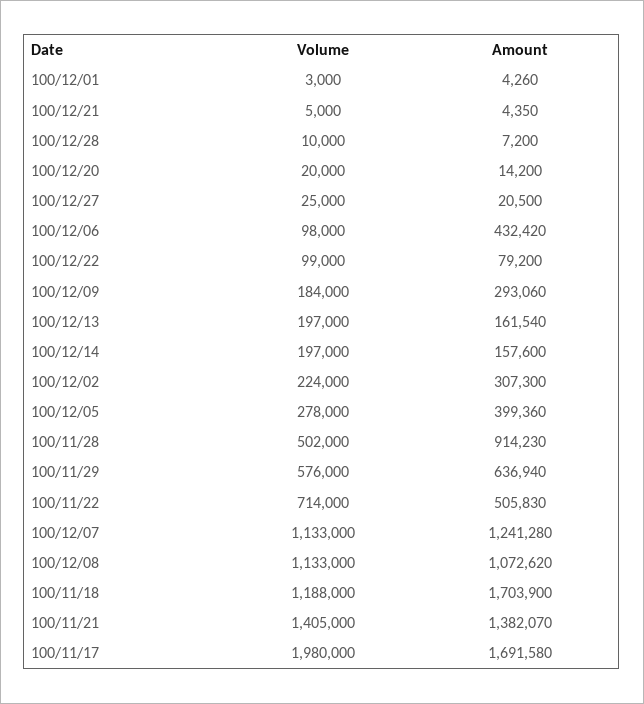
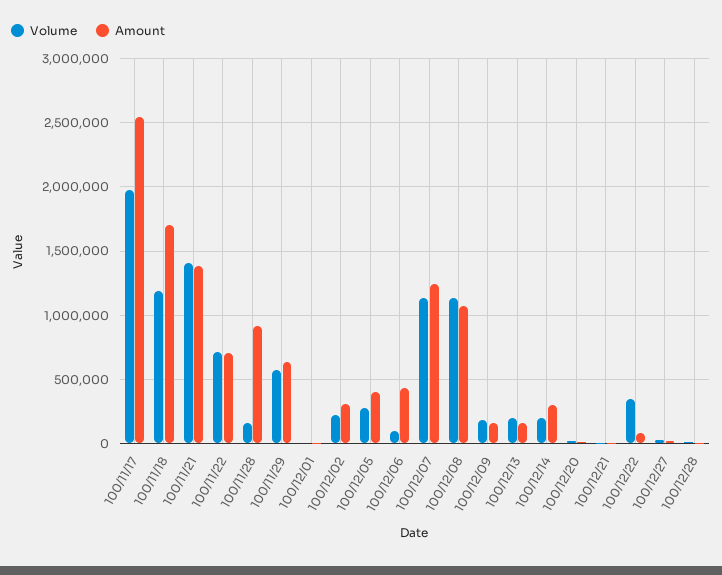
  {
    "Volume": {
      "100/12/01": 3000,
      "100/12/21": 5000,
      "100/12/28": 10000,
      "100/12/20": 20000,
      "100/12/27": 25000,
      "100/12/06": 98000,
-     "100/12/22": 99000,
+     "100/12/22": 350000,
      "100/12/09": 184000,
      "100/12/13": 197000,
      "100/12/14": 197000,
      "100/12/02": 224000,
      "100/12/05": 278000,
-     "100/11/28": 502000,
+     "100/11/28": 150000,
      "100/11/29": 576000,
      "100/11/22": 714000,
      "100/12/07": 1133000,
      "100/12/08": 1133000,
      "100/11/18": 1188000,
      "100/11/21": 1405000,
      "100/11/17": 1980000
    },
    "Amount": {
      "100/12/01": 4260,
      "100/12/21": 4350,
      "100/12/28": 7200,
      "100/12/20": 14200,
      "100/12/27": 20500,
      "100/12/06": 432420,
      "100/12/22": 79200,
-     "100/12/09": 293060,
+     "100/12/09": 150000,
      "100/12/13": 161540,
-     "100/12/14": 157600,
+     "100/12/14": 300000,
      "100/12/02": 307300,
      "100/12/05": 399360,
      "100/11/28": 914230,
      "100/11/29": 636940,
-     "100/11/22": 505830,
+     "100/11/22": 700000,
      "100/12/07": 1241280,
      "100/12/08": 1072620,
      "100/11/18": 1703900,
      "100/11/21": 1382070,
-     "100/11/17": 1691580
+     "100/11/17": 2550000
    }
  }

